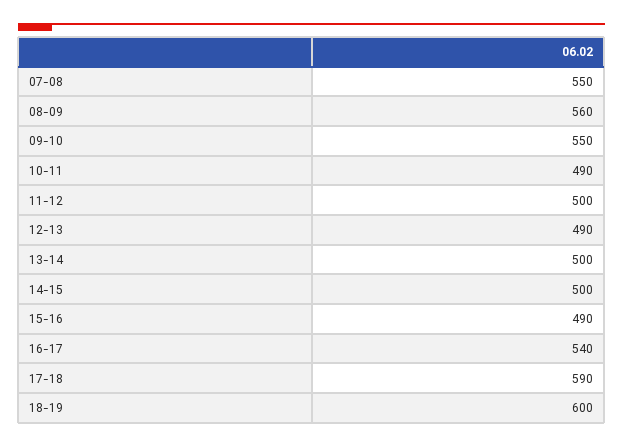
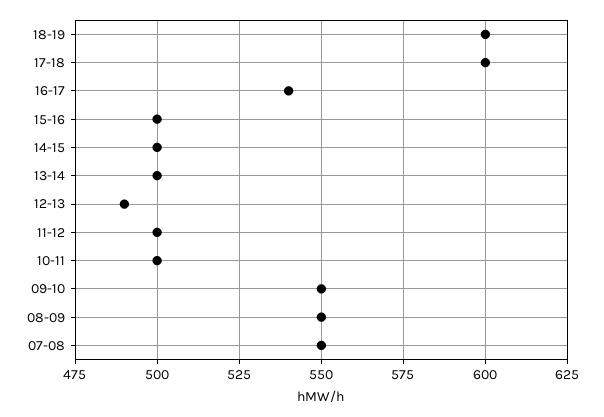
  {
    "07-08": 550,
-   "08-09": 560,
+   "08-09": 550,
    "09-10": 550,
-   "10-11": 490,
+   "10-11": 500,
    "11-12": 500,
    "12-13": 490,
    "13-14": 500,
    "14-15": 500,
-   "15-16": 490,
+   "15-16": 500,
    "16-17": 540,
-   "17-18": 590,
+   "17-18": 600,
    "18-19": 600
  }

